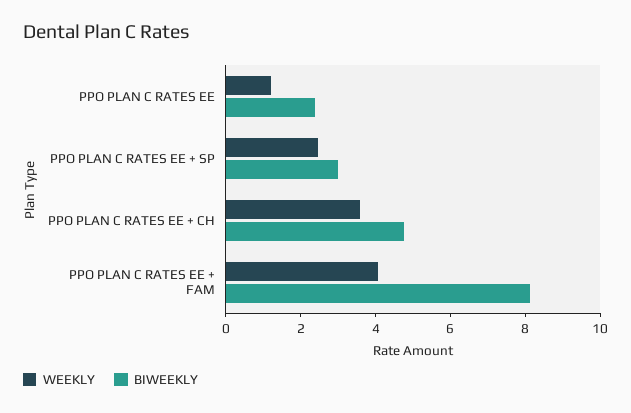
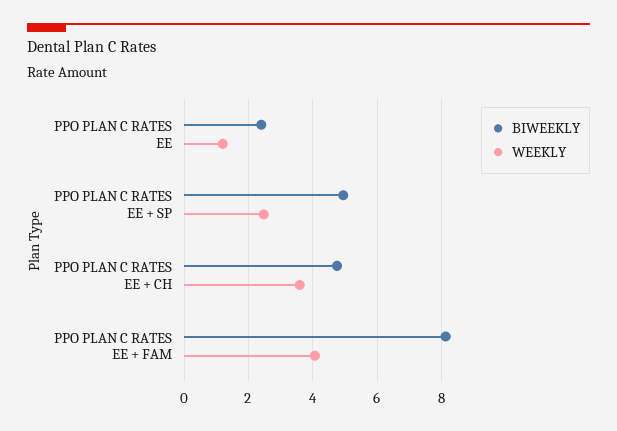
  {
    "WEEKLY": {
      "PPO PLAN C RATES EE": 1.2,
      "PPO PLAN C RATES EE + SP": 2.4,
      "PPO PLAN C RATES EE + CH": 3.6,
      "PPO PLAN C RATES EE + FAM": 4
    },
    "BIWEEKLY": {
      "PPO PLAN C RATES EE": 2.4,
-     "PPO PLAN C RATES EE + SP": 3,
+     "PPO PLAN C RATES EE + SP": 5,
      "PPO PLAN C RATES EE + CH": 4.8,
      "PPO PLAN C RATES EE + FAM": 8.2
    }
  }

